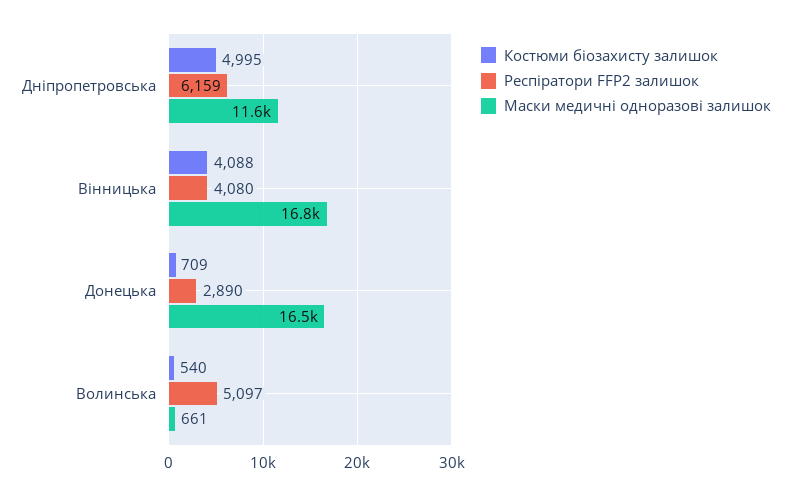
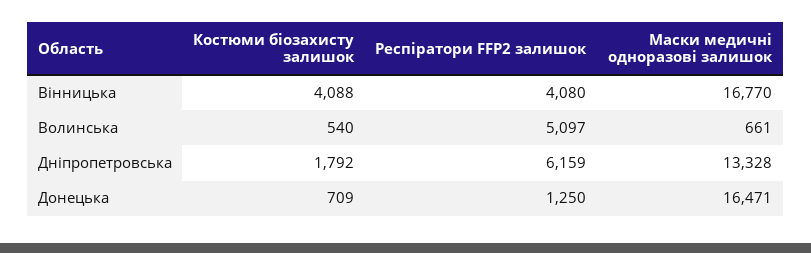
  {
    "Костюми біозахисту залишок": {
-     "Дніпропетровська": 4995,
+     "Дніпропетровська": 1792,
      "Вінницька": 4088,
      "Донецька": 709,
      "Волинська": 540
    },
    "Респіратори FFP2 залишок": {
      "Дніпропетровська": 6159,
      "Вінницька": 4080,
-     "Донецька": 2890,
+     "Донецька": 1250,
      "Волинська": 5097
    },
    "Маски медичні одноразові залишок": {
-     "Дніпропетровська": 11600,
+     "Дніпропетровська": 13328,
      "Вінницька": 16770,
      "Донецька": 16471,
      "Волинська": 661
    }
  }

